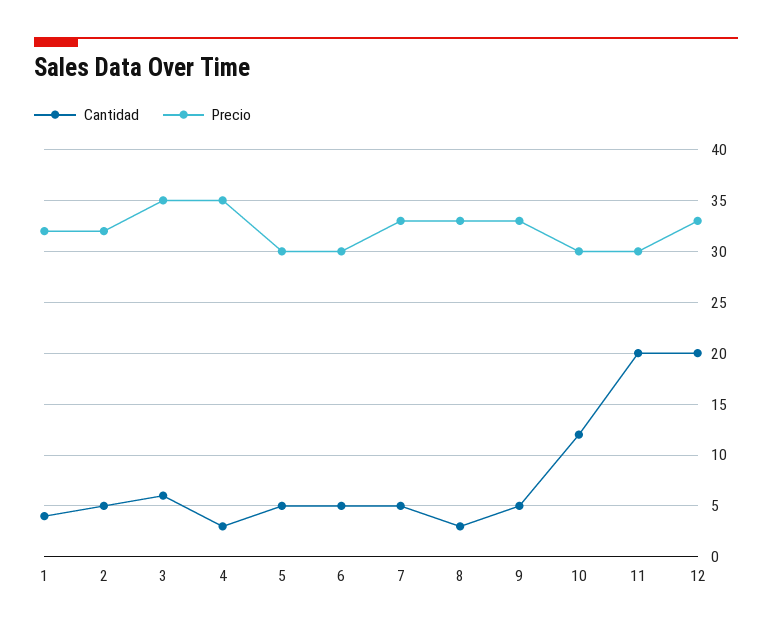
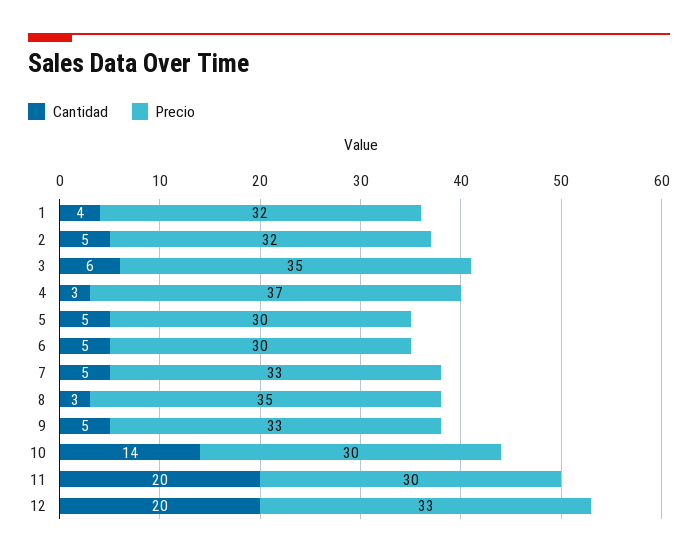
  {
    "Cantidad": {
      "1": 4,
      "2": 5,
      "3": 6,
      "4": 3,
      "5": 5,
      "6": 5,
      "7": 5,
      "8": 3,
      "9": 5,
-     "10": 12,
+     "10": 14,
      "11": 20,
      "12": 20
    },
    "Precio": {
      "1": 32,
      "2": 32,
      "3": 35,
-     "4": 35,
+     "4": 37,
      "5": 30,
      "6": 30,
      "7": 33,
-     "8": 33,
+     "8": 35,
      "9": 33,
      "10": 30,
      "11": 30,
      "12": 33
    }
  }

